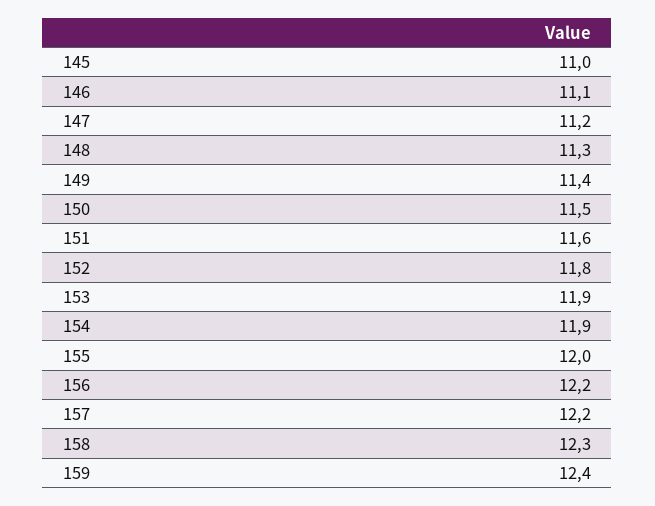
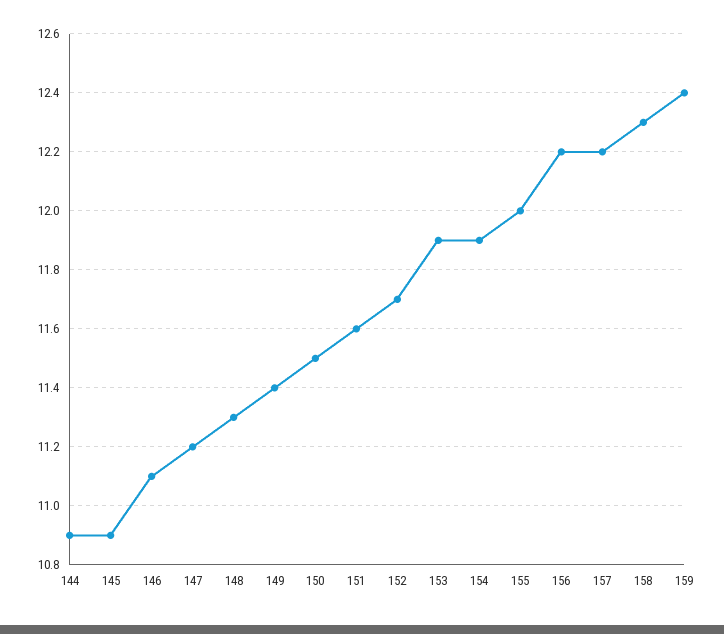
  {
-   "145": 11,
+   "145": 10.9,
    "146": 11.1,
    "147": 11.2,
    "148": 11.3,
    "149": 11.4,
    "150": 11.5,
    "151": 11.6,
-   "152": 11.8,
+   "152": 11.7,
    "153": 11.9,
    "154": 11.9,
    "155": 12,
    "156": 12.2,
    "157": 12.2,
    "158": 12.3,
-   "159": 12.4
+   "159": 12.4,
+   "144": 10.9
  }

